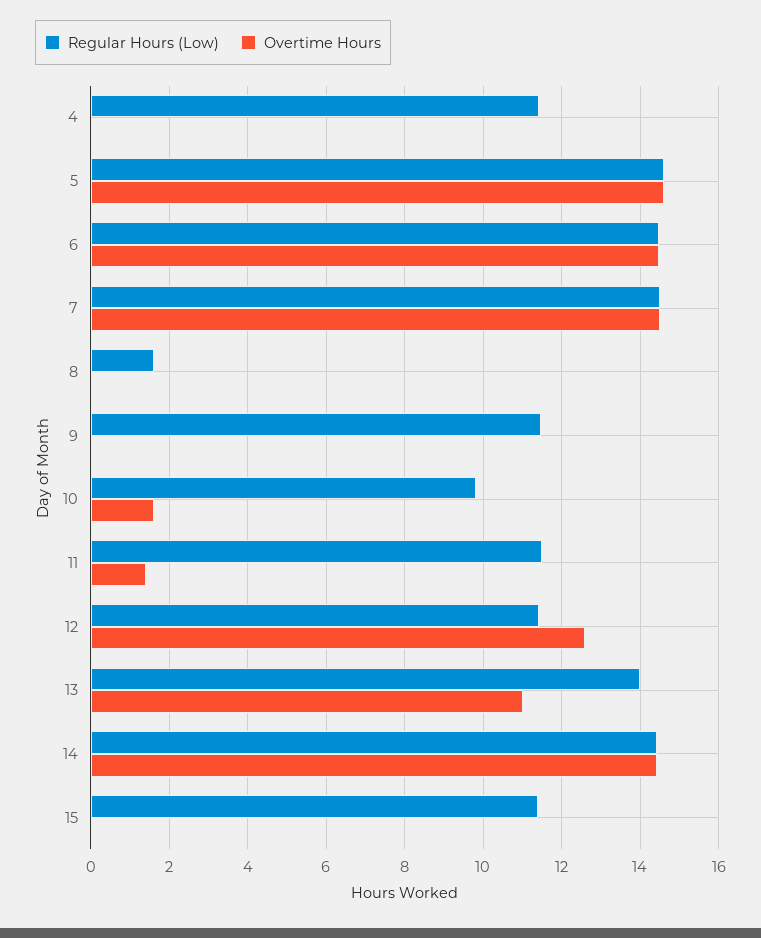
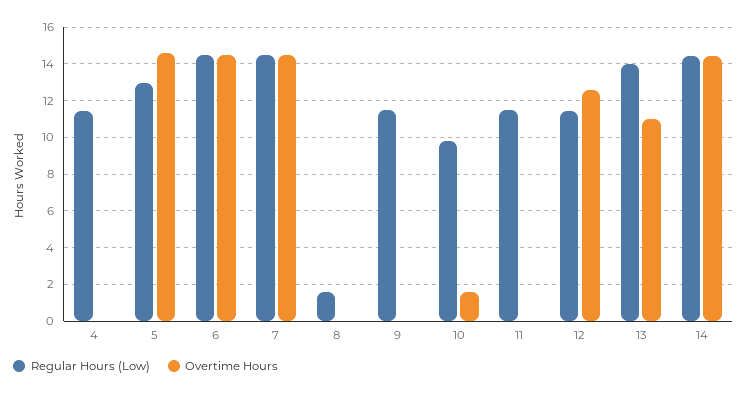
  {
    "Regular Hours (Low)": {
      "4": 11.4,
-     "5": 14.6,
+     "5": 13,
      "6": 14.4,
      "7": 14.6,
      "8": 1.6,
      "9": 11.4,
      "10": 9.8,
      "11": 11.6,
      "12": 11.4,
      "13": 14,
-     "14": 14.4,
+     "14": 14.4
-     "15": 11.4
    },
    "Overtime Hours": {
      "4": 0,
      "5": 14.6,
      "6": 14.4,
      "7": 14.6,
      "8": 0,
      "9": 0,
      "10": 1.6,
-     "11": 1.4,
+     "11": 0,
      "12": 12.6,
      "13": 11,
-     "14": 14.4,
+     "14": 14.4
-     "15": 0
    }
  }

